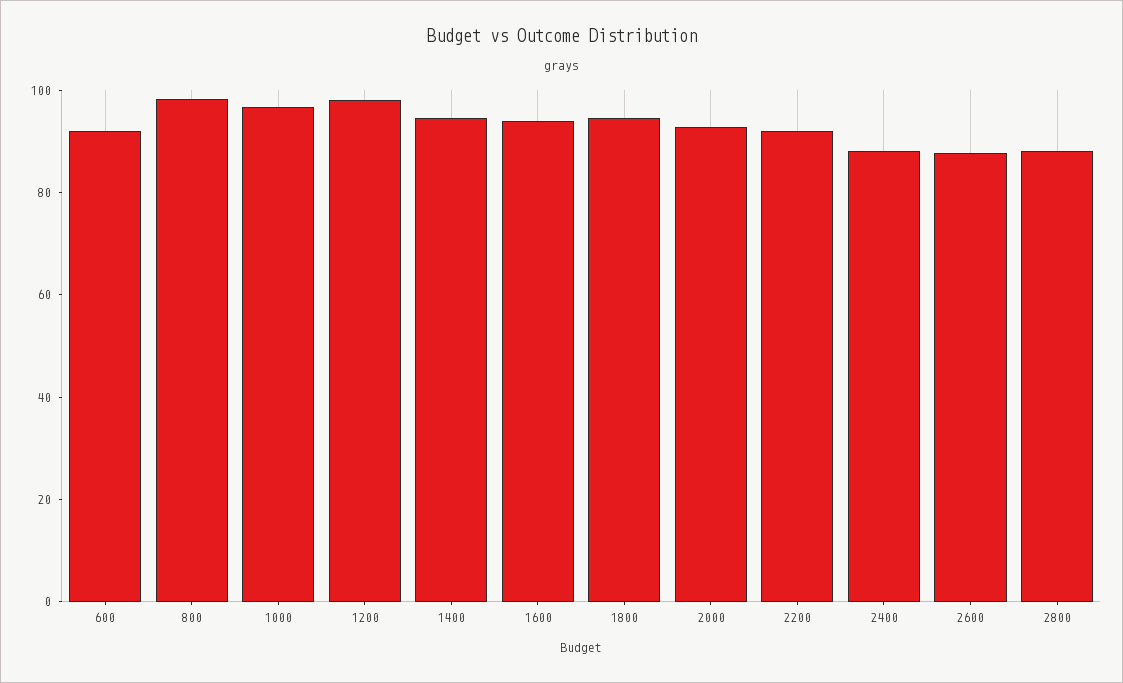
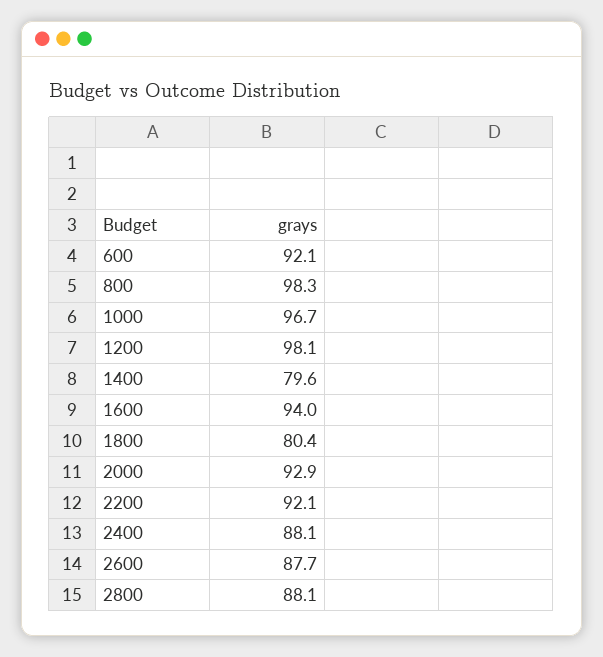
  {
    "600": 92.1,
    "800": 98.3,
    "1000": 96.7,
    "1200": 98.1,
-   "1400": 95,
+   "1400": 79.6,
    "1600": 94,
-   "1800": 95,
+   "1800": 80.4,
    "2000": 92.9,
    "2200": 92.1,
    "2400": 88.1,
    "2600": 87.7,
    "2800": 88.1
  }

